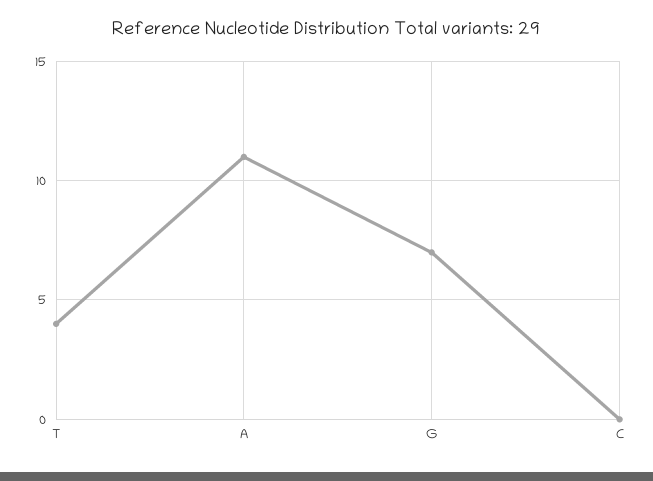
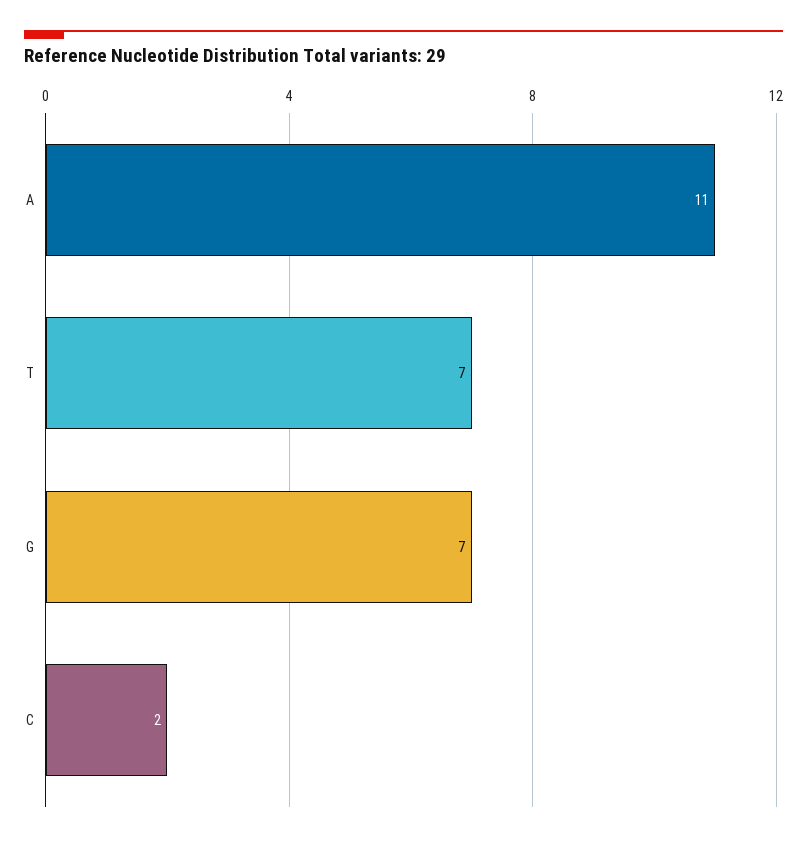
  {
-   "T": 4,
+   "T": 7,
    "A": 11,
    "G": 7,
-   "C": 0
+   "C": 2
  }

